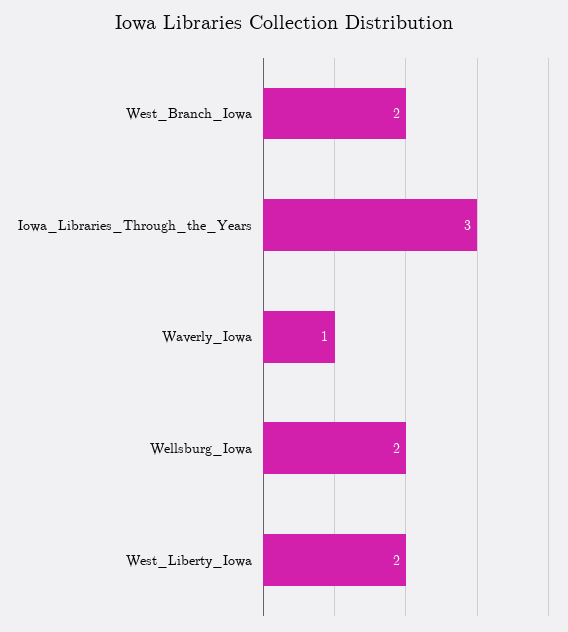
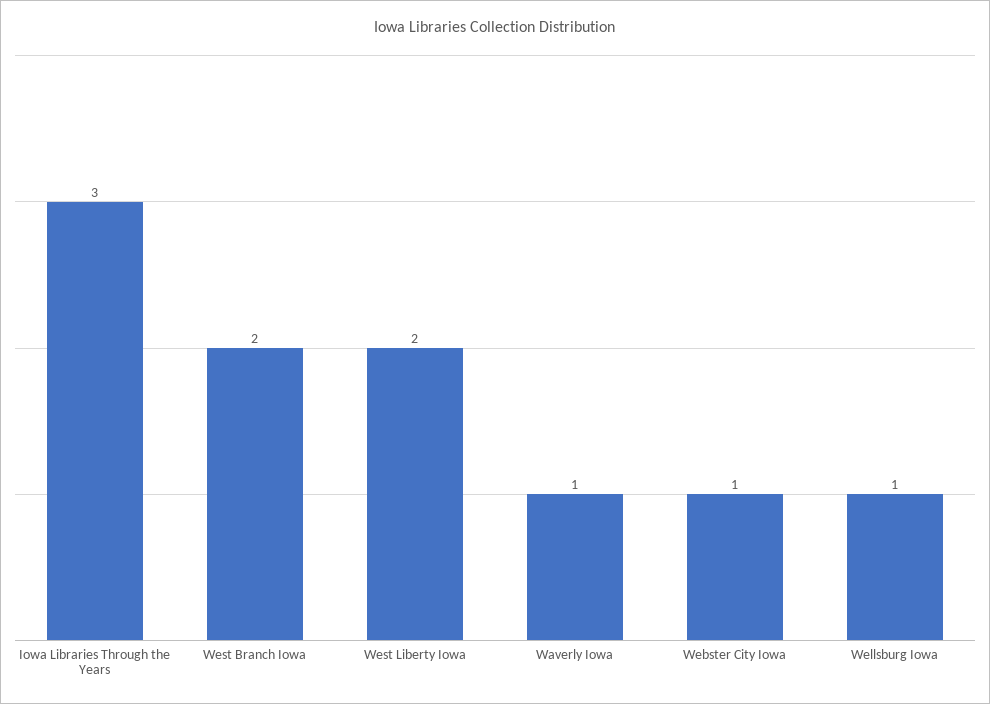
  {
    "West_Branch_Iowa": 2,
    "Iowa_Libraries_Through_the_Years": 3,
    "Waverly_Iowa": 1,
-   "Wellsburg_Iowa": 2,
+   "Wellsburg_Iowa": 1,
-   "West_Liberty_Iowa": 2
+   "West_Liberty_Iowa": 2,
+   "Webster City Iowa": 1
  }

